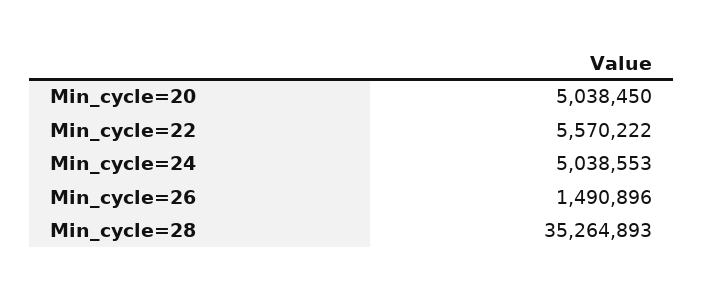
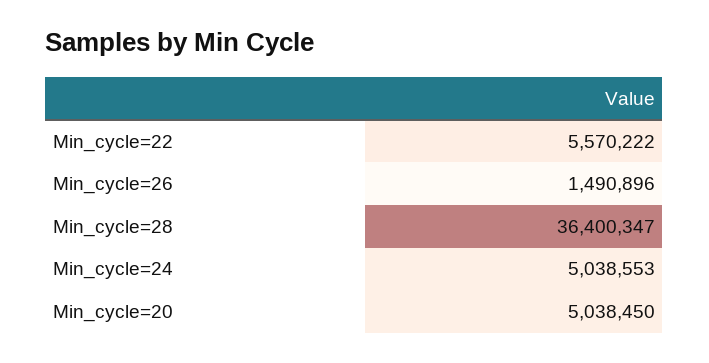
  {
    "Min_cycle=20": 5038450,
    "Min_cycle=22": 5570222,
    "Min_cycle=24": 5038553,
    "Min_cycle=26": 1490896,
-   "Min_cycle=28": 35264893
+   "Min_cycle=28": 36400347
  }

